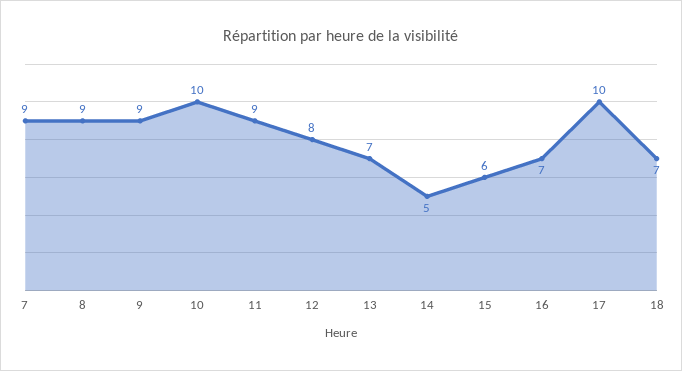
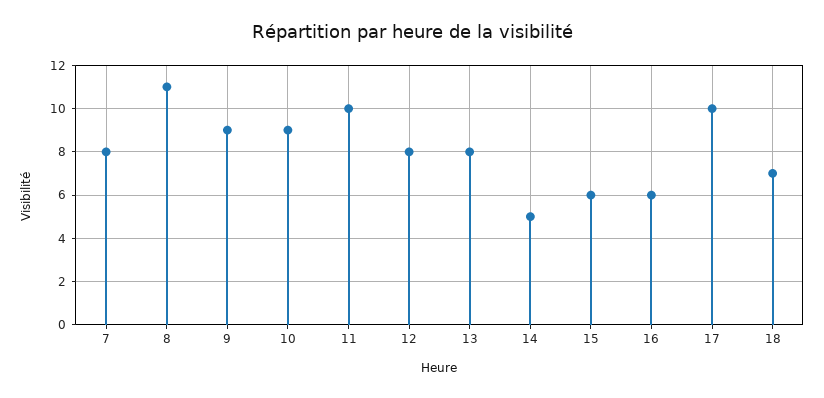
  {
-   "7": 9,
+   "7": 8,
-   "8": 9,
+   "8": 11,
    "9": 9,
-   "10": 10,
+   "10": 9,
-   "11": 9,
+   "11": 10,
    "12": 8,
-   "13": 7,
+   "13": 8,
    "14": 5,
    "15": 6,
-   "16": 7,
+   "16": 6,
    "17": 10,
    "18": 7
  }

